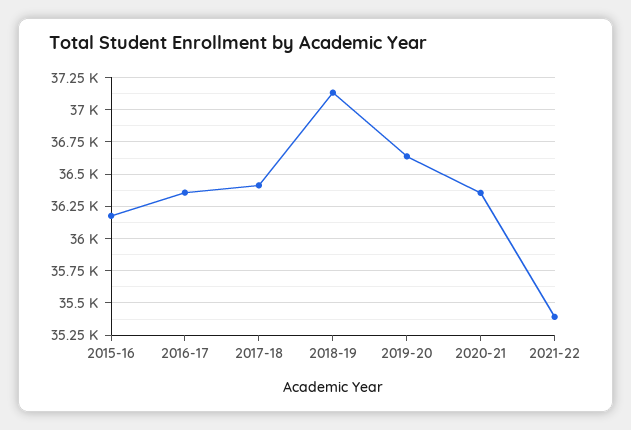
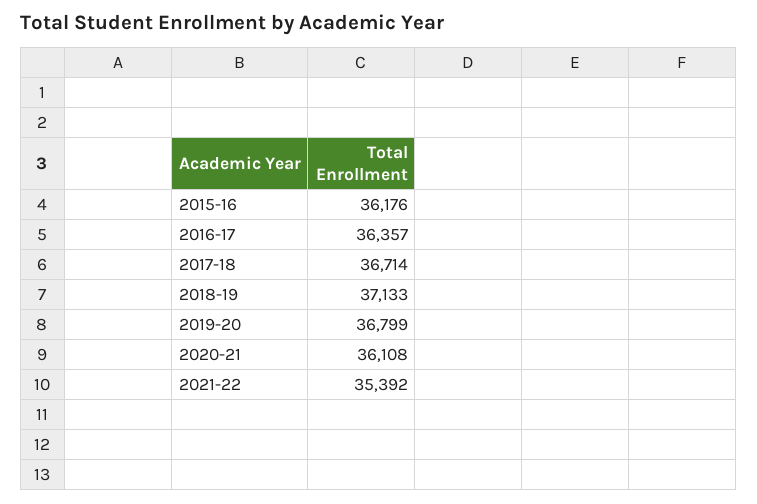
  {
    "2015-16": 36176,
    "2016-17": 36357,
-   "2017-18": 36400,
+   "2017-18": 36714,
    "2018-19": 37133,
-   "2019-20": 36650,
+   "2019-20": 36799,
-   "2020-21": 36350,
+   "2020-21": 36108,
    "2021-22": 35392
  }

